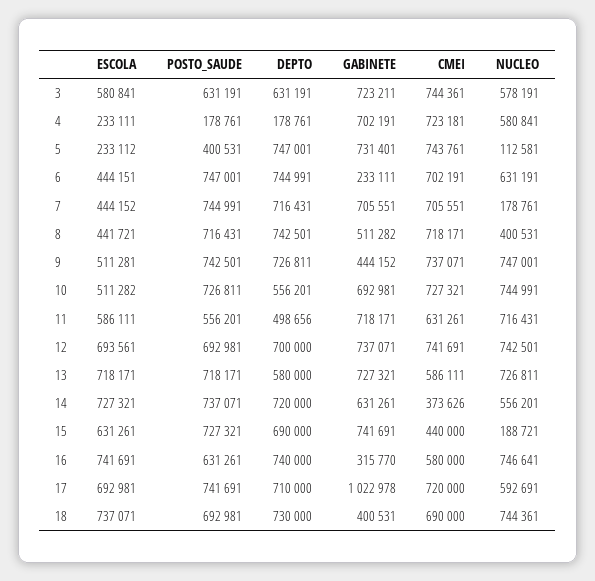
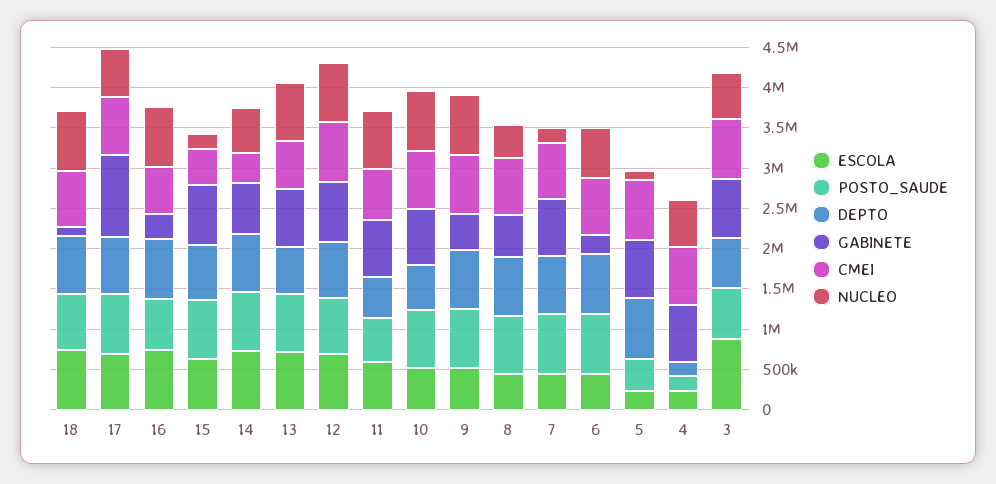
  {
    "ESCOLA": {
-     "3": 580841,
+     "3": 900000,
      "4": 233111,
      "5": 233112,
      "6": 444151,
      "7": 444152,
      "8": 441721,
      "9": 511281,
      "10": 511282,
      "11": 586111,
      "12": 693561,
      "13": 718171,
      "14": 727321,
      "15": 631261,
      "16": 741691,
      "17": 692981,
      "18": 737071
    },
    "POSTO_SAUDE": {
      "3": 631191,
      "4": 178761,
      "5": 400531,
      "6": 747001,
      "7": 744991,
      "8": 716431,
      "9": 742501,
      "10": 726811,
      "11": 556201,
      "12": 692981,
      "13": 718171,
      "14": 737071,
      "15": 727321,
      "16": 631261,
      "17": 741691,
      "18": 692981
    },
    "DEPTO": {
      "3": 631191,
      "4": 178761,
      "5": 747001,
      "6": 744991,
      "7": 716431,
      "8": 742501,
      "9": 726811,
      "10": 556201,
      "11": 498656,
      "12": 700000,
      "13": 580000,
      "14": 720000,
      "15": 690000,
      "16": 740000,
      "17": 710000,
      "18": 730000
    },
    "GABINETE": {
      "3": 723211,
      "4": 702191,
      "5": 731401,
      "6": 233111,
      "7": 705551,
      "8": 511282,
      "9": 444152,
      "10": 692981,
      "11": 718171,
      "12": 737071,
      "13": 727321,
      "14": 631261,
      "15": 741691,
      "16": 315770,
      "17": 1022978,
-     "18": 400531
+     "18": 100000
    },
    "CMEI": {
      "3": 744361,
      "4": 723181,
      "5": 743761,
      "6": 702191,
      "7": 705551,
      "8": 718171,
      "9": 737071,
      "10": 727321,
      "11": 631261,
      "12": 741691,
      "13": 586111,
      "14": 373626,
      "15": 440000,
      "16": 580000,
      "17": 720000,
      "18": 690000
    },
    "NUCLEO": {
      "3": 578191,
      "4": 580841,
      "5": 112581,
      "6": 631191,
      "7": 178761,
      "8": 400531,
      "9": 747001,
      "10": 744991,
      "11": 716431,
      "12": 742501,
      "13": 726811,
      "14": 556201,
      "15": 188721,
      "16": 746641,
      "17": 592691,
      "18": 744361
    }
  }

